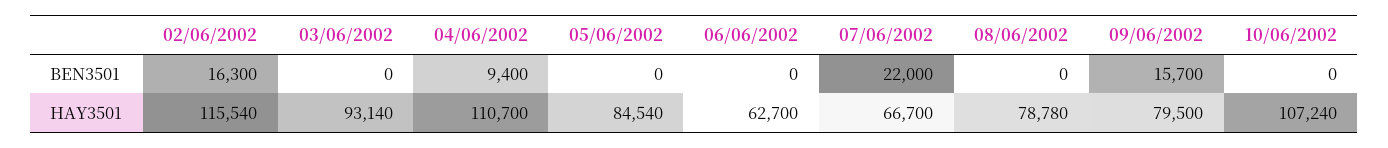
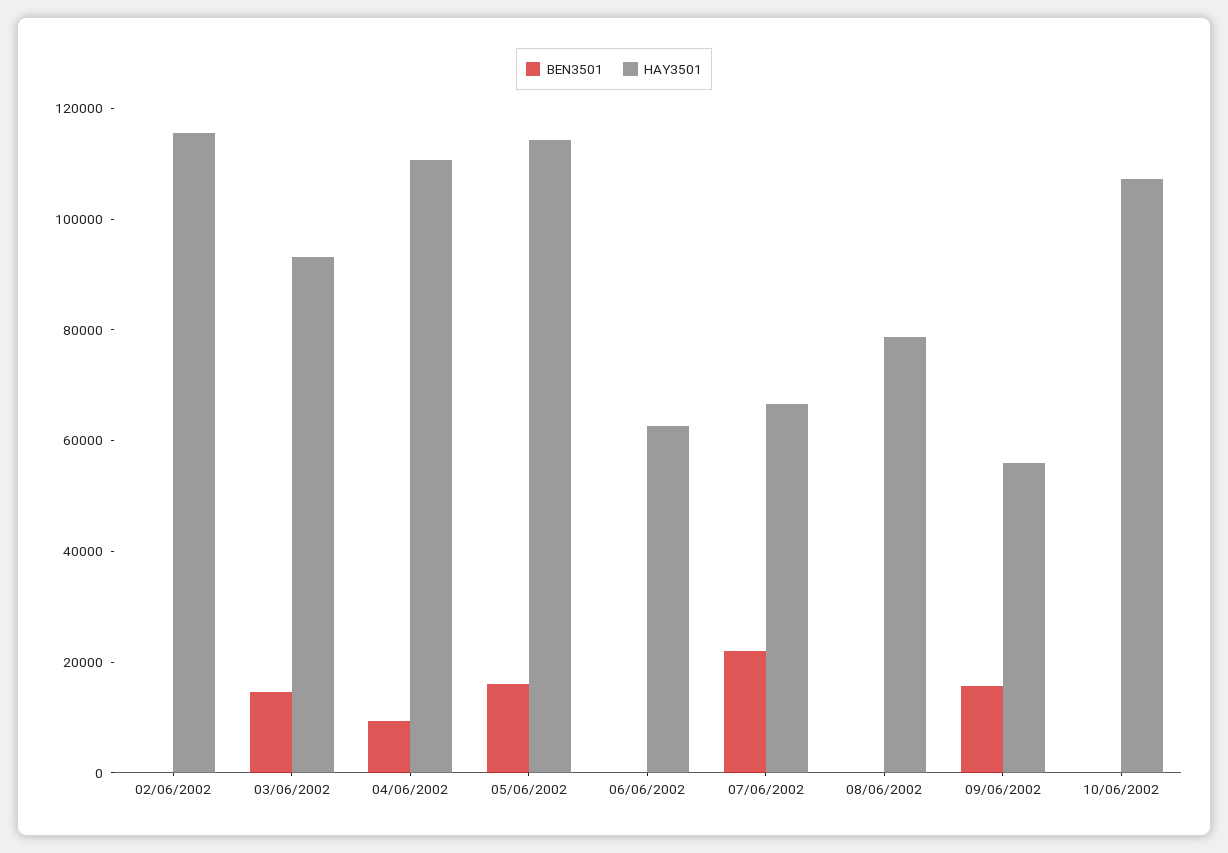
  {
    "BEN3501": {
-     "02/06/2002": 16300,
+     "02/06/2002": 0,
-     "03/06/2002": 0,
+     "03/06/2002": 15000,
      "04/06/2002": 9400,
-     "05/06/2002": 0,
+     "05/06/2002": 15000,
      "06/06/2002": 0,
      "07/06/2002": 22000,
      "08/06/2002": 0,
      "09/06/2002": 15700,
      "10/06/2002": 0
    },
    "HAY3501": {
      "02/06/2002": 115540,
      "03/06/2002": 93140,
      "04/06/2002": 110700,
-     "05/06/2002": 84540,
+     "05/06/2002": 115000,
      "06/06/2002": 62700,
      "07/06/2002": 66700,
      "08/06/2002": 78780,
-     "09/06/2002": 79500,
+     "09/06/2002": 55000,
      "10/06/2002": 107240
    }
  }

